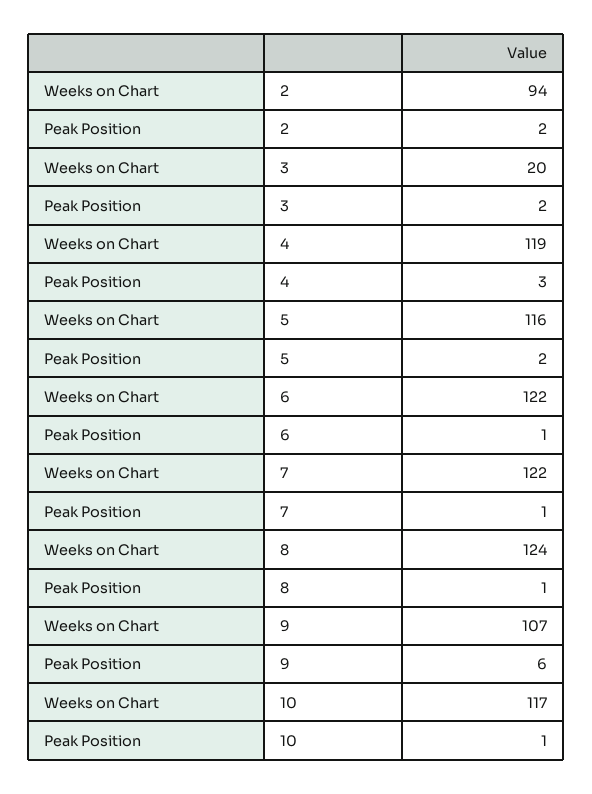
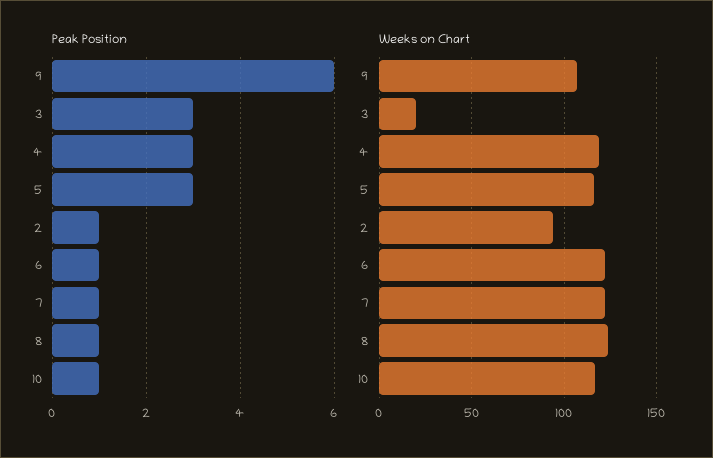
  {
    "Weeks on Chart": {
      "2": 94,
      "3": 20,
      "4": 119,
      "5": 116,
      "6": 122,
      "7": 122,
      "8": 124,
      "9": 107,
      "10": 117
    },
    "Peak Position": {
-     "2": 2,
+     "2": 1,
-     "3": 2,
+     "3": 3,
      "4": 3,
-     "5": 2,
+     "5": 3,
      "6": 1,
      "7": 1,
      "8": 1,
      "9": 6,
      "10": 1
    }
  }

